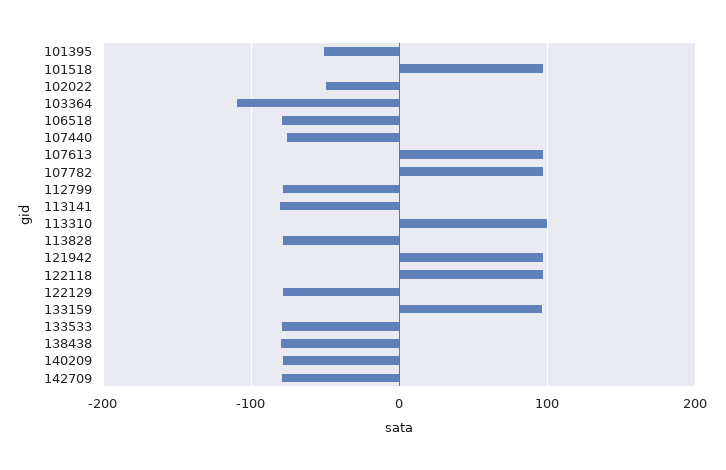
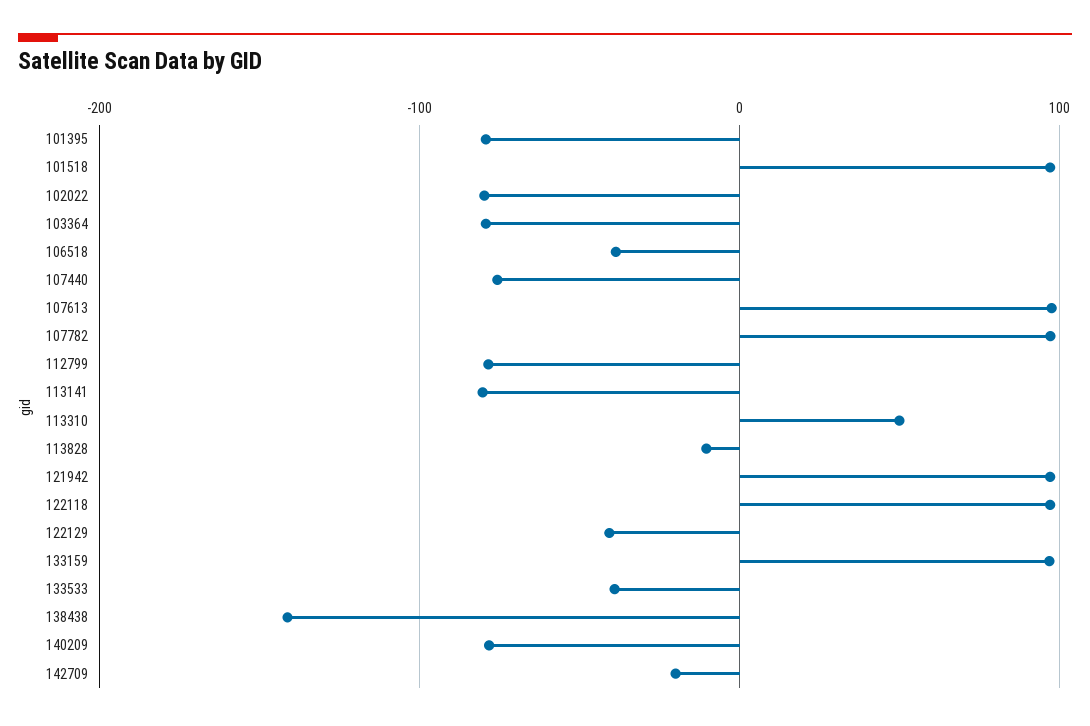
  {
-   "101395": -50,
+   "101395": -80,
    "101518": 100,
-   "102022": -50,
+   "102022": -80,
-   "103364": -110,
+   "103364": -80,
-   "106518": -80,
+   "106518": -40,
    "107440": -80,
    "107613": 100,
    "107782": 100,
    "112799": -80,
    "113141": -80,
-   "113310": 100,
+   "113310": 50,
-   "113828": -80,
+   "113828": -10,
    "121942": 100,
    "122118": 100,
-   "122129": -80,
+   "122129": -40,
    "133159": 100,
-   "133533": -80,
+   "133533": -40,
-   "138438": -80,
+   "138438": -140,
    "140209": -80,
-   "142709": -80
+   "142709": -20
  }

